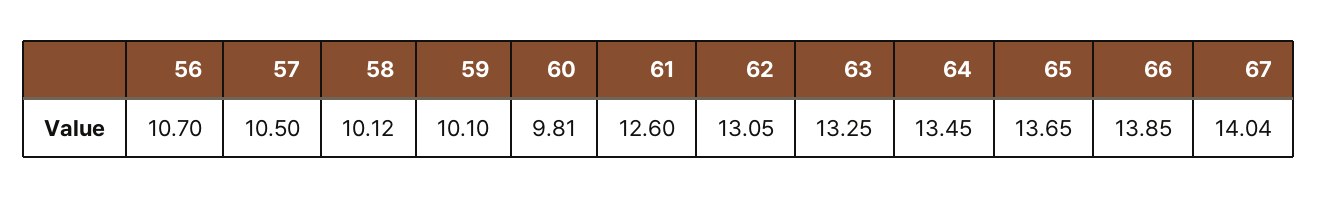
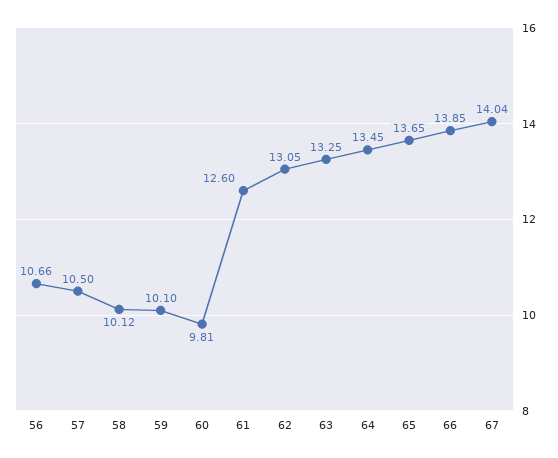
  {
-   "56": 10.7,
+   "56": 10.66,
    "57": 10.5,
    "58": 10.12,
    "59": 10.1,
    "60": 9.81,
    "61": 12.6,
    "62": 13.05,
    "63": 13.25,
    "64": 13.45,
    "65": 13.65,
    "66": 13.85,
    "67": 14.04
  }

